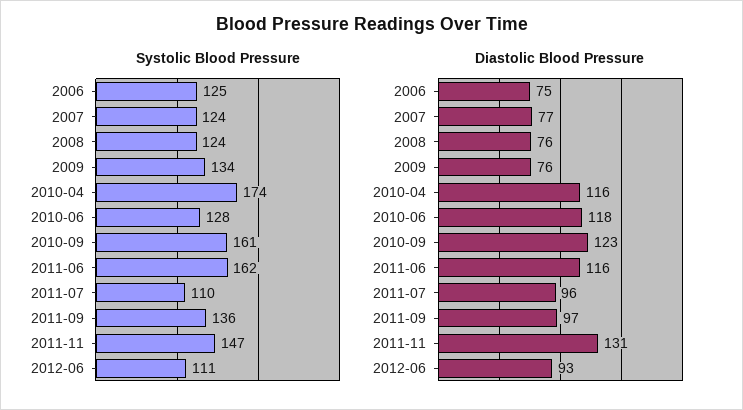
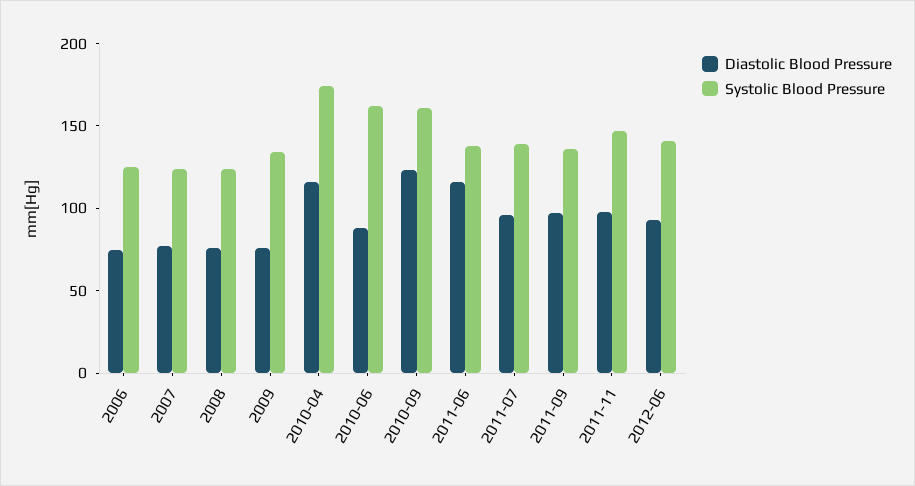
  {
    "Systolic Blood Pressure": {
      "2006": 125,
      "2007": 124,
      "2008": 124,
      "2009": 134,
      "2010-04": 174,
-     "2010-06": 128,
+     "2010-06": 160,
      "2010-09": 161,
-     "2011-06": 162,
+     "2011-06": 140,
-     "2011-07": 110,
+     "2011-07": 140,
      "2011-09": 136,
      "2011-11": 147,
-     "2012-06": 111
+     "2012-06": 140
    },
    "Diastolic Blood Pressure": {
      "2006": 75,
      "2007": 77,
      "2008": 76,
      "2009": 76,
      "2010-04": 116,
-     "2010-06": 118,
+     "2010-06": 90,
      "2010-09": 123,
      "2011-06": 116,
      "2011-07": 96,
      "2011-09": 97,
-     "2011-11": 131,
+     "2011-11": 100,
      "2012-06": 93
    }
  }

